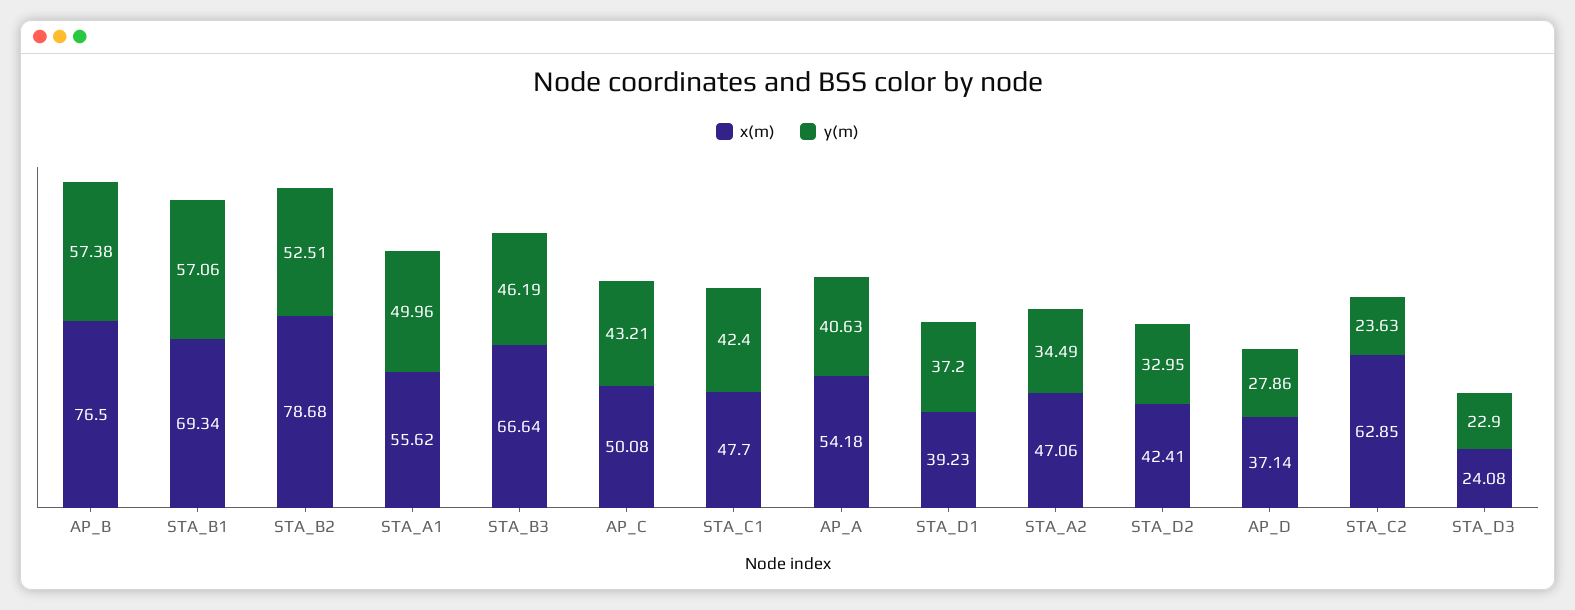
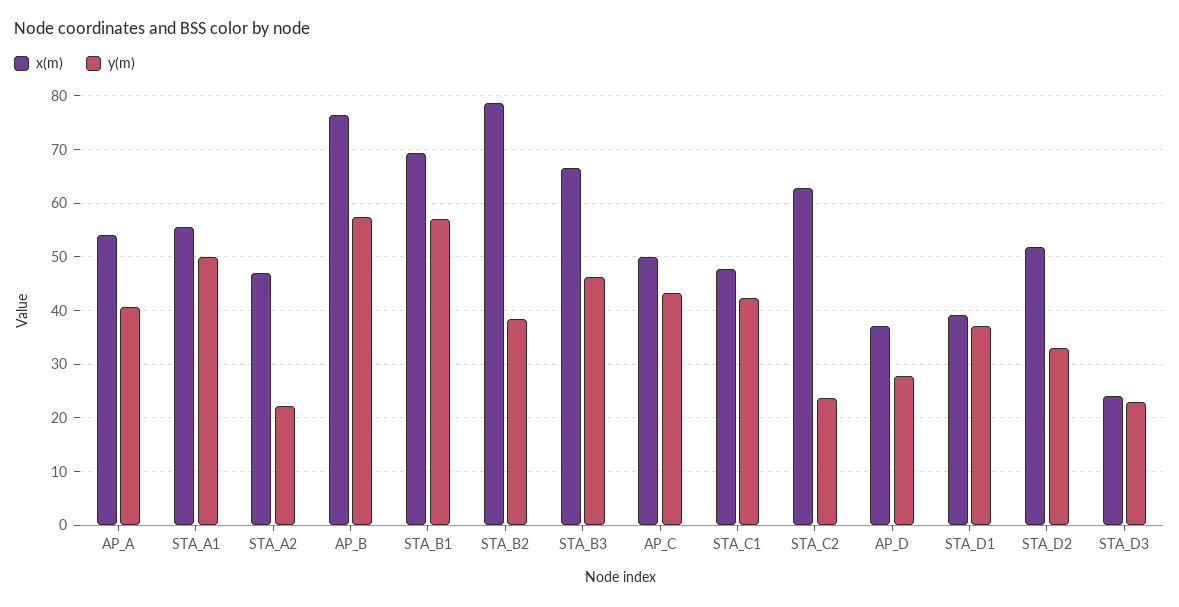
  {
    "x(m)": {
      "AP_B": 76.5,
      "STA_B1": 69.34,
      "STA_B2": 78.68,
      "STA_A1": 55.62,
      "STA_B3": 66.64,
      "AP_C": 50.08,
      "STA_C1": 47.7,
      "AP_A": 54.18,
      "STA_D1": 39.23,
      "STA_A2": 47.06,
-     "STA_D2": 42.41,
+     "STA_D2": 52,
      "AP_D": 37.14,
      "STA_C2": 62.85,
      "STA_D3": 24.08
    },
    "y(m)": {
      "AP_B": 57.38,
      "STA_B1": 57.06,
-     "STA_B2": 52.51,
+     "STA_B2": 38,
      "STA_A1": 49.96,
      "STA_B3": 46.19,
      "AP_C": 43.21,
      "STA_C1": 42.4,
      "AP_A": 40.63,
      "STA_D1": 37.2,
-     "STA_A2": 34.49,
+     "STA_A2": 22,
      "STA_D2": 32.95,
      "AP_D": 27.86,
      "STA_C2": 23.63,
      "STA_D3": 22.9
    }
  }

